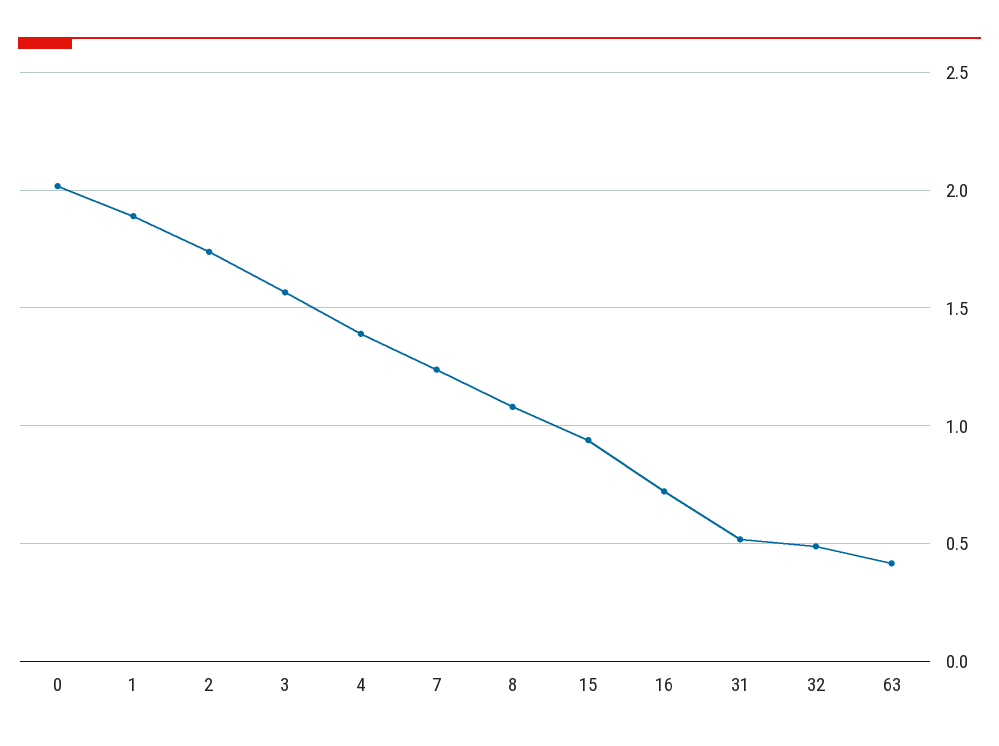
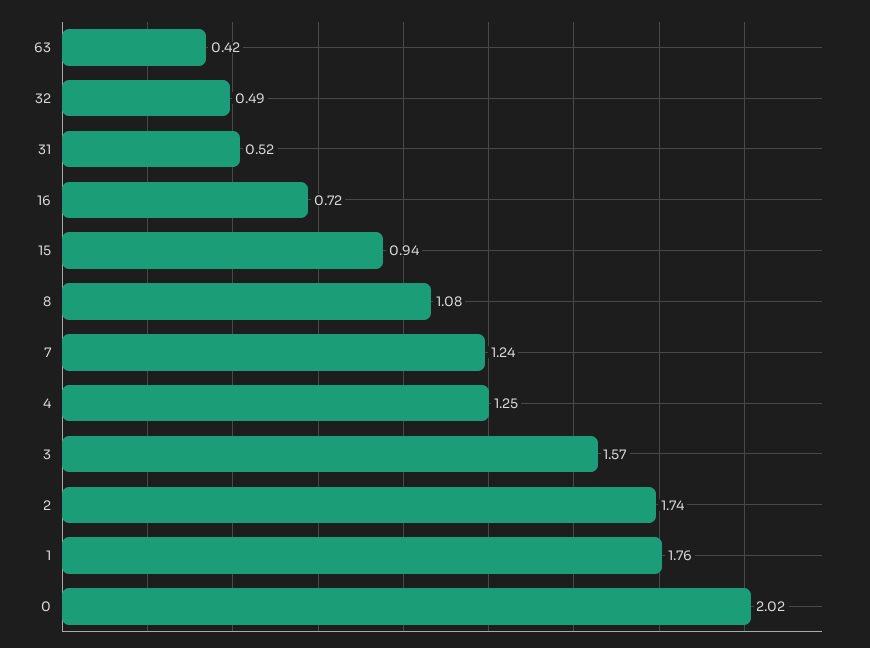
  {
    "0": 2.02,
-   "1": 1.9,
+   "1": 1.76,
    "2": 1.74,
    "3": 1.57,
-   "4": 1.4,
+   "4": 1.25,
    "7": 1.24,
    "8": 1.08,
    "15": 0.94,
    "16": 0.72,
    "31": 0.52,
    "32": 0.49,
    "63": 0.42
  }

